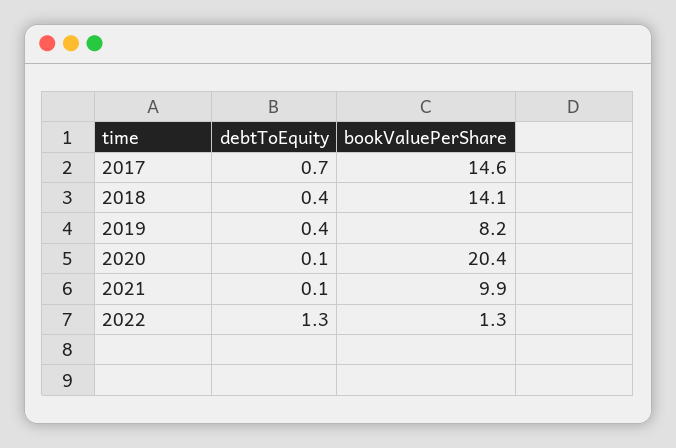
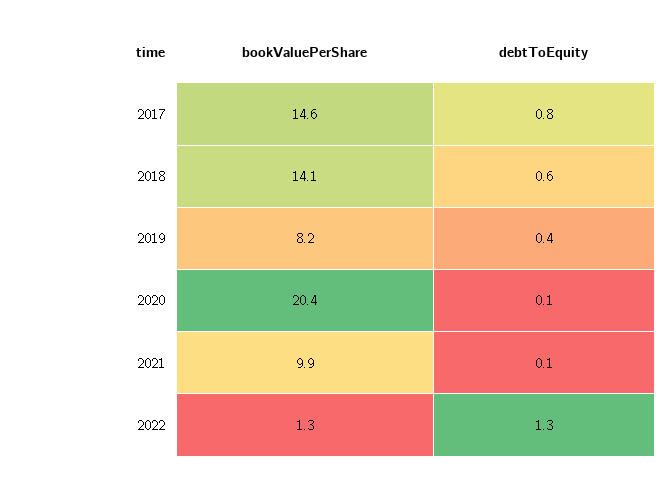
  {
    "debtToEquity": {
-     "2017": 0.7,
+     "2017": 0.8,
-     "2018": 0.4,
+     "2018": 0.6,
      "2019": 0.4,
      "2020": 0.1,
      "2021": 0.1,
      "2022": 1.3
    },
    "bookValuePerShare": {
      "2017": 14.6,
      "2018": 14.1,
      "2019": 8.2,
      "2020": 20.4,
      "2021": 9.9,
      "2022": 1.3
    }
  }

